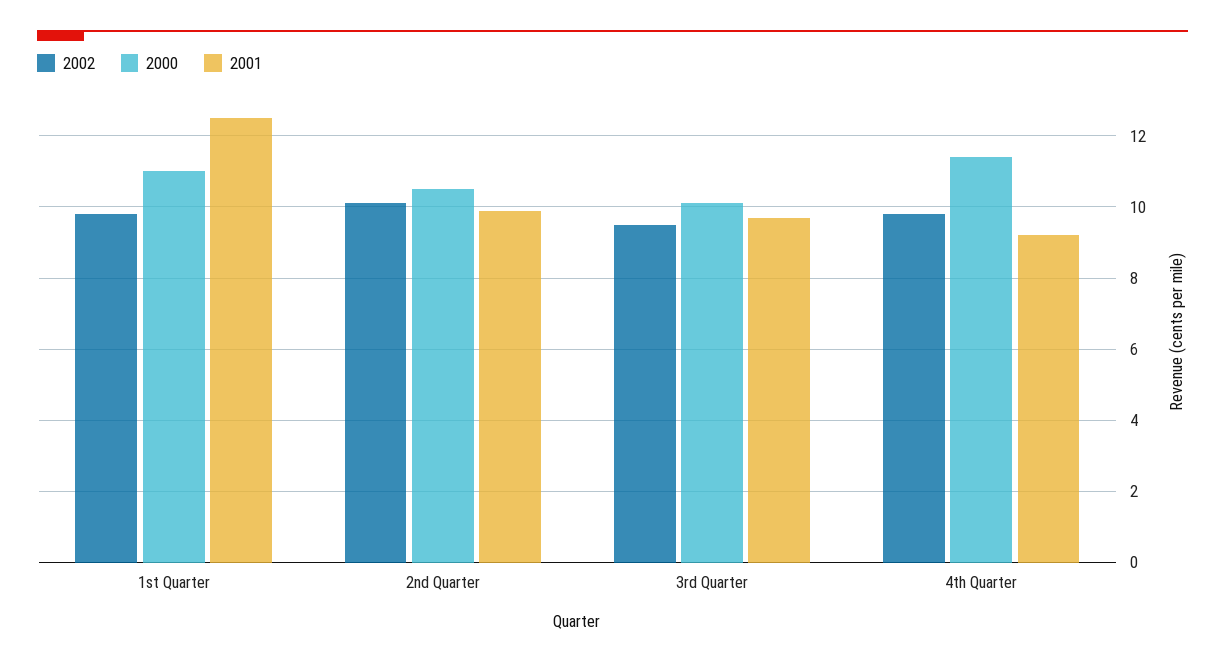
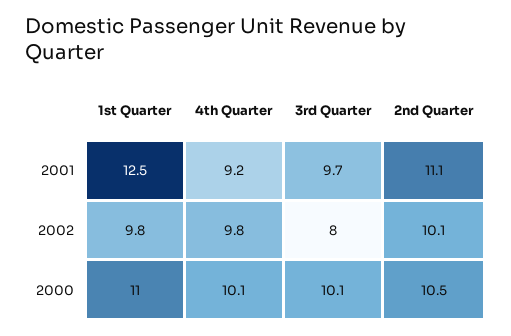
  {
    "2002": {
      "1st Quarter": 9.8,
      "2nd Quarter": 10.1,
-     "3rd Quarter": 9.5,
+     "3rd Quarter": 8,
      "4th Quarter": 9.8
    },
    "2000": {
      "1st Quarter": 11,
      "2nd Quarter": 10.5,
      "3rd Quarter": 10.1,
-     "4th Quarter": 11.5
+     "4th Quarter": 10.1
    },
    "2001": {
      "1st Quarter": 12.5,
-     "2nd Quarter": 10,
+     "2nd Quarter": 11.1,
      "3rd Quarter": 9.7,
      "4th Quarter": 9.2
    }
  }

